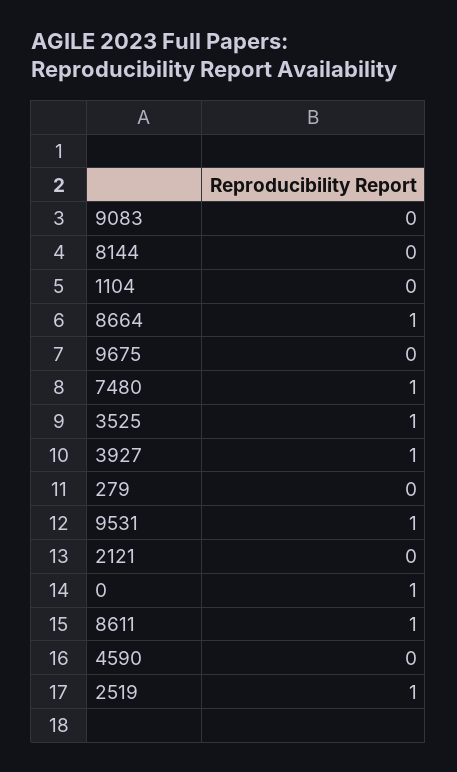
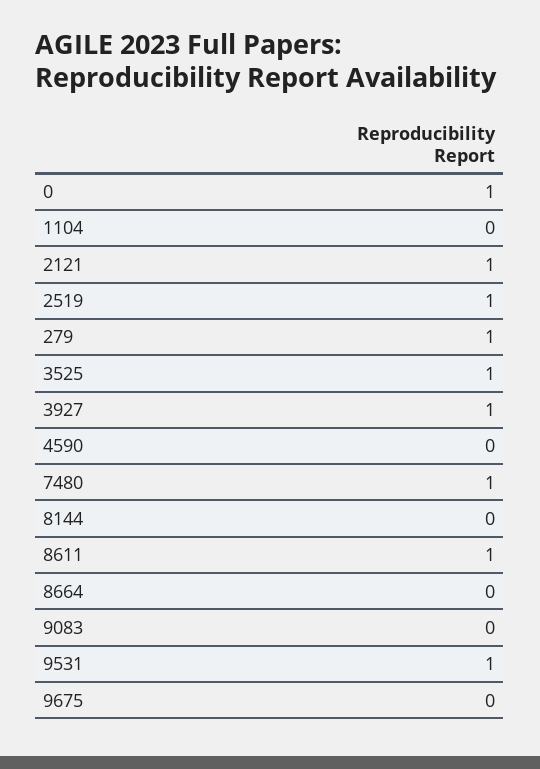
  {
    "9083": 0,
    "8144": 0,
    "1104": 0,
-   "8664": 1,
+   "8664": 0,
    "9675": 0,
    "7480": 1,
    "3525": 1,
    "3927": 1,
-   "279": 0,
+   "279": 1,
    "9531": 1,
-   "2121": 0,
+   "2121": 1,
    "0": 1,
    "8611": 1,
    "4590": 0,
    "2519": 1
  }

